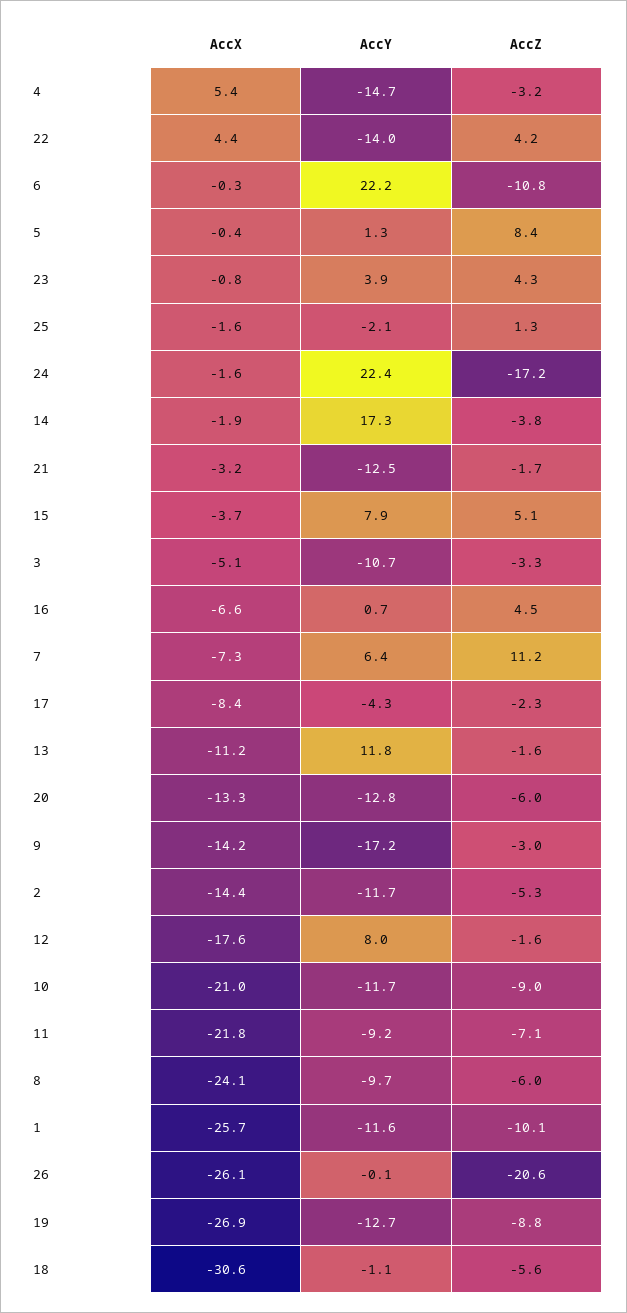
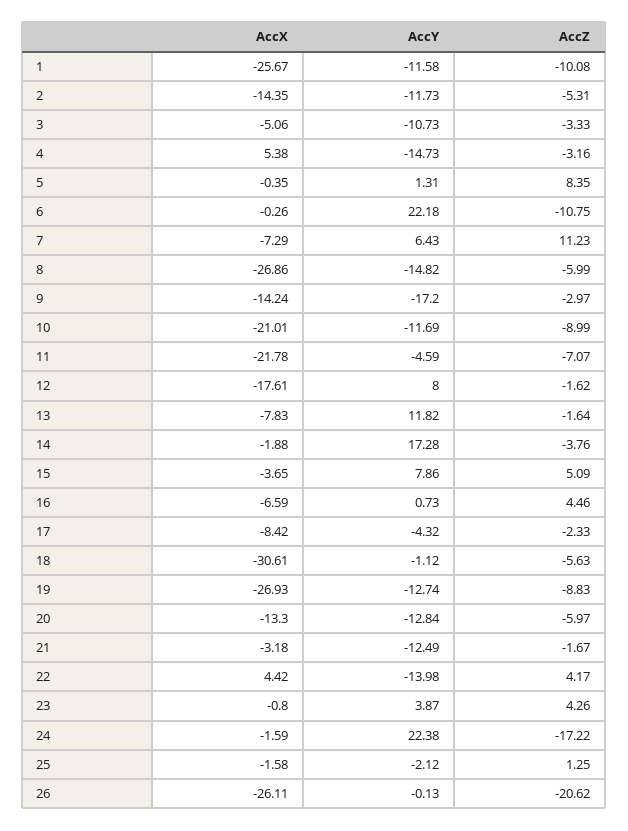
  {
    "AccX": {
      "4": 5.38,
      "22": 4.42,
      "6": -0.26,
      "5": -0.35,
      "23": -0.8,
      "25": -1.58,
      "24": -1.59,
      "14": -1.88,
      "21": -3.18,
      "15": -3.65,
      "3": -5.06,
      "16": -6.59,
      "7": -7.29,
      "17": -8.42,
-     "13": -11.2,
+     "13": -7.83,
      "20": -13.3,
      "9": -14.24,
      "2": -14.35,
      "12": -17.61,
      "10": -21.01,
      "11": -21.78,
-     "8": -24.1,
+     "8": -26.86,
      "1": -25.67,
      "26": -26.11,
      "19": -26.93,
      "18": -30.61
    },
    "AccY": {
      "4": -14.73,
      "22": -13.98,
      "6": 22.18,
      "5": 1.31,
      "23": 3.87,
      "25": -2.12,
      "24": 22.38,
      "14": 17.28,
      "21": -12.49,
      "15": 7.86,
      "3": -10.73,
      "16": 0.73,
      "7": 6.43,
      "17": -4.32,
      "13": 11.82,
      "20": -12.84,
      "9": -17.2,
      "2": -11.73,
      "12": 8,
      "10": -11.69,
-     "11": -9.2,
+     "11": -4.59,
-     "8": -9.7,
+     "8": -14.82,
      "1": -11.58,
      "26": -0.13,
      "19": -12.74,
      "18": -1.12
    },
    "AccZ": {
      "4": -3.16,
      "22": 4.17,
      "6": -10.75,
      "5": 8.35,
      "23": 4.26,
      "25": 1.25,
      "24": -17.22,
      "14": -3.76,
      "21": -1.67,
      "15": 5.09,
      "3": -3.33,
      "16": 4.46,
      "7": 11.23,
      "17": -2.33,
      "13": -1.64,
      "20": -5.97,
      "9": -2.97,
      "2": -5.31,
      "12": -1.62,
      "10": -8.99,
      "11": -7.07,
      "8": -5.99,
      "1": -10.08,
      "26": -20.62,
      "19": -8.83,
      "18": -5.63
    }
  }

